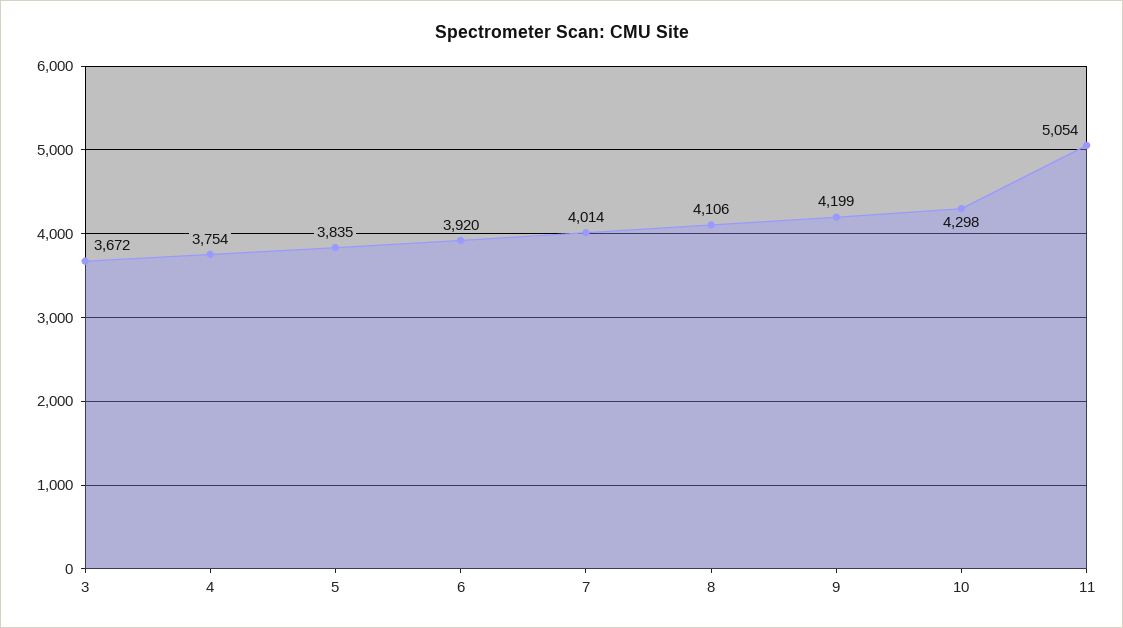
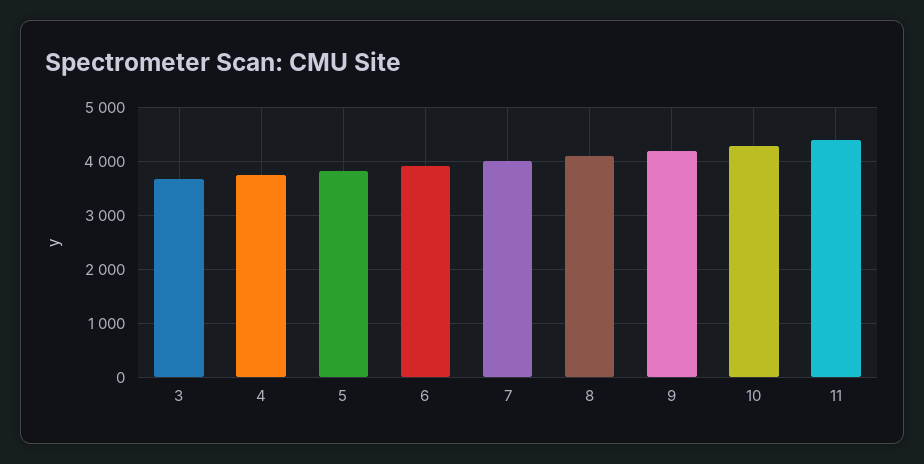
  {
    "3": 3672,
    "4": 3754,
    "5": 3835,
    "6": 3920,
    "7": 4014,
    "8": 4106,
    "9": 4199,
    "10": 4298,
-   "11": 5054
+   "11": 4400
  }

